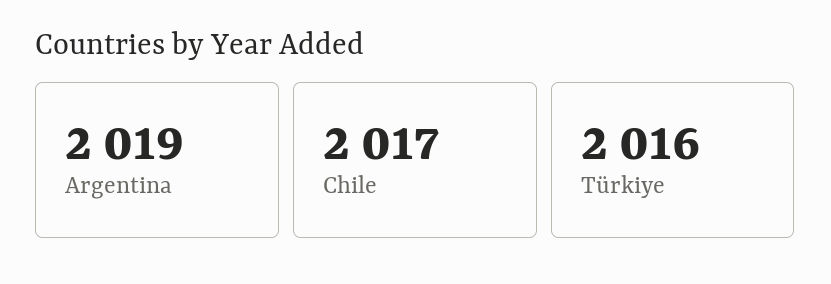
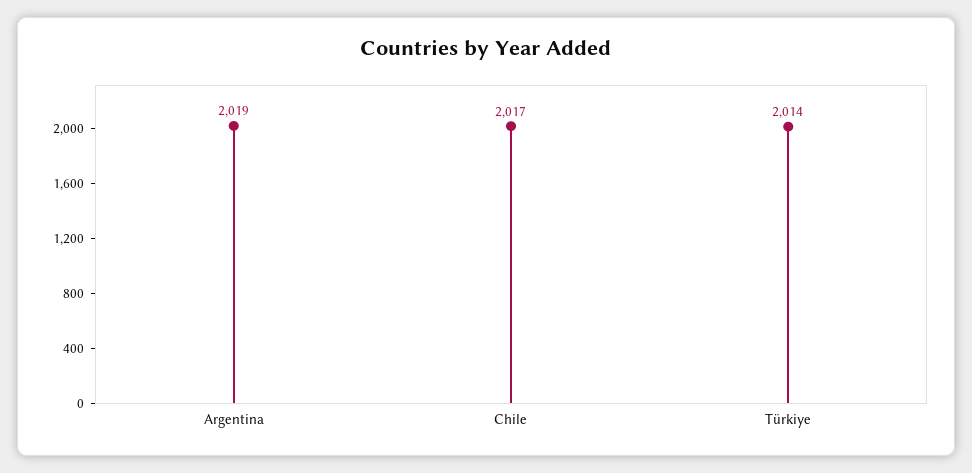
  {
    "Argentina": 2019,
    "Chile": 2017,
-   "Türkiye": 2016
+   "Türkiye": 2014
  }

